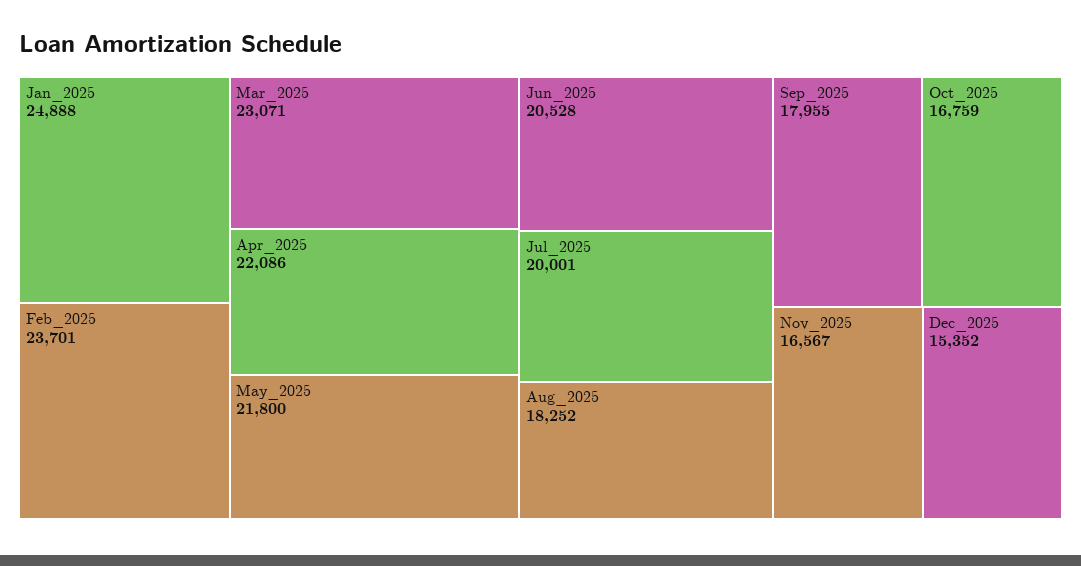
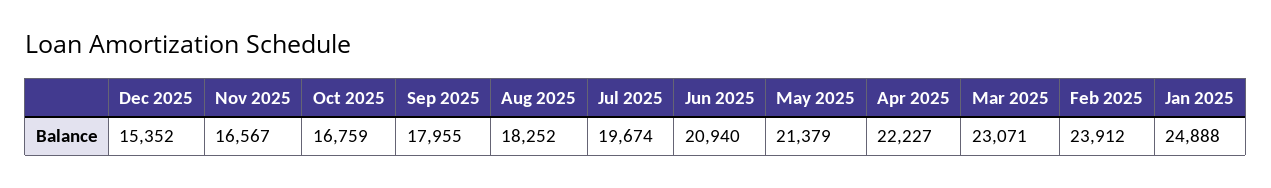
  {
    "Jan_2025": 24888,
-   "Feb_2025": 23701,
+   "Feb_2025": 23912,
    "Mar_2025": 23071,
-   "Apr_2025": 22086,
+   "Apr_2025": 22227,
-   "May_2025": 21800,
+   "May_2025": 21379,
-   "Jun_2025": 20528,
+   "Jun_2025": 20940,
-   "Jul_2025": 20001,
+   "Jul_2025": 19674,
    "Aug_2025": 18252,
    "Sep_2025": 17955,
    "Oct_2025": 16759,
    "Nov_2025": 16567,
    "Dec_2025": 15352
  }

